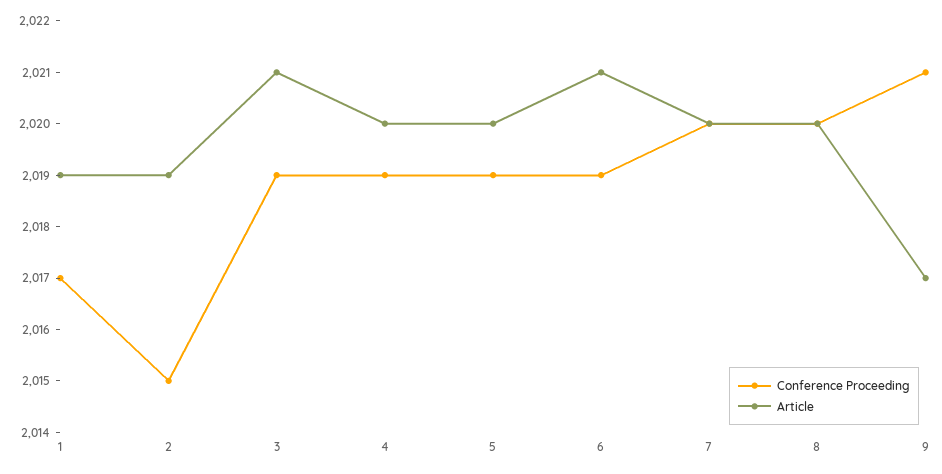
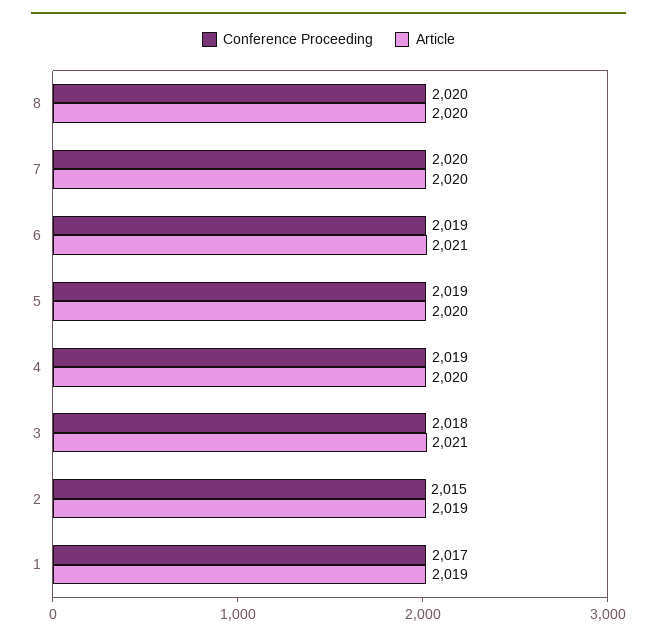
  {
    "Conference Proceeding": {
      "1": 2017,
      "2": 2015,
-     "3": 2019,
+     "3": 2018,
      "4": 2019,
      "5": 2019,
      "6": 2019,
      "7": 2020,
-     "8": 2020,
+     "8": 2020
-     "9": 2021
    },
    "Article": {
      "1": 2019,
      "2": 2019,
      "3": 2021,
      "4": 2020,
      "5": 2020,
      "6": 2021,
      "7": 2020,
-     "8": 2020,
+     "8": 2020
-     "9": 2017
    }
  }

